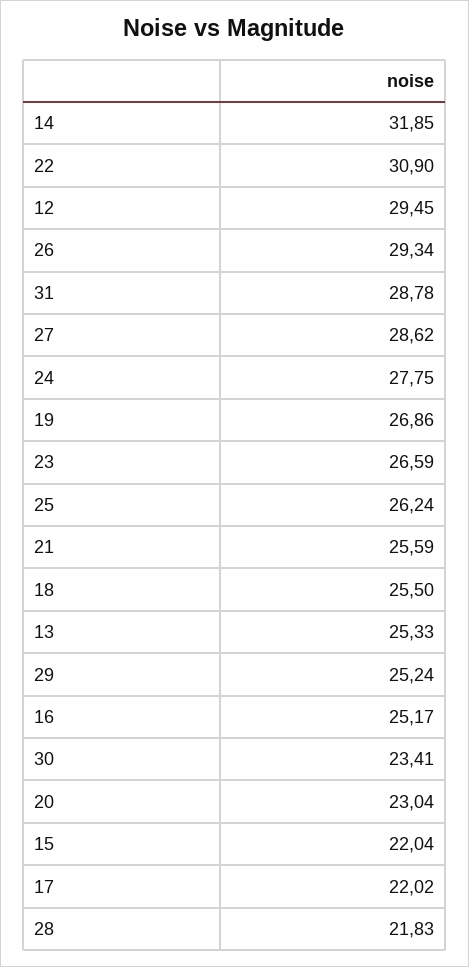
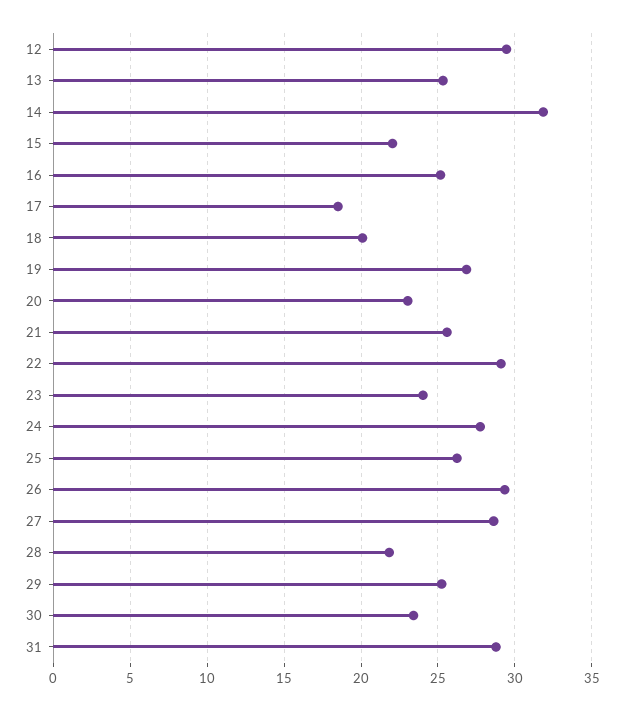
  {
    "14": 31.85,
-   "22": 30.9,
+   "22": 29,
    "12": 29.45,
    "26": 29.34,
    "31": 28.78,
    "27": 28.62,
    "24": 27.75,
    "19": 26.86,
-   "23": 26.59,
+   "23": 24,
    "25": 26.24,
    "21": 25.59,
-   "18": 25.5,
+   "18": 20,
    "13": 25.33,
    "29": 25.24,
    "16": 25.17,
    "30": 23.41,
    "20": 23.04,
    "15": 22.04,
-   "17": 22.02,
+   "17": 18.5,
    "28": 21.83
  }

